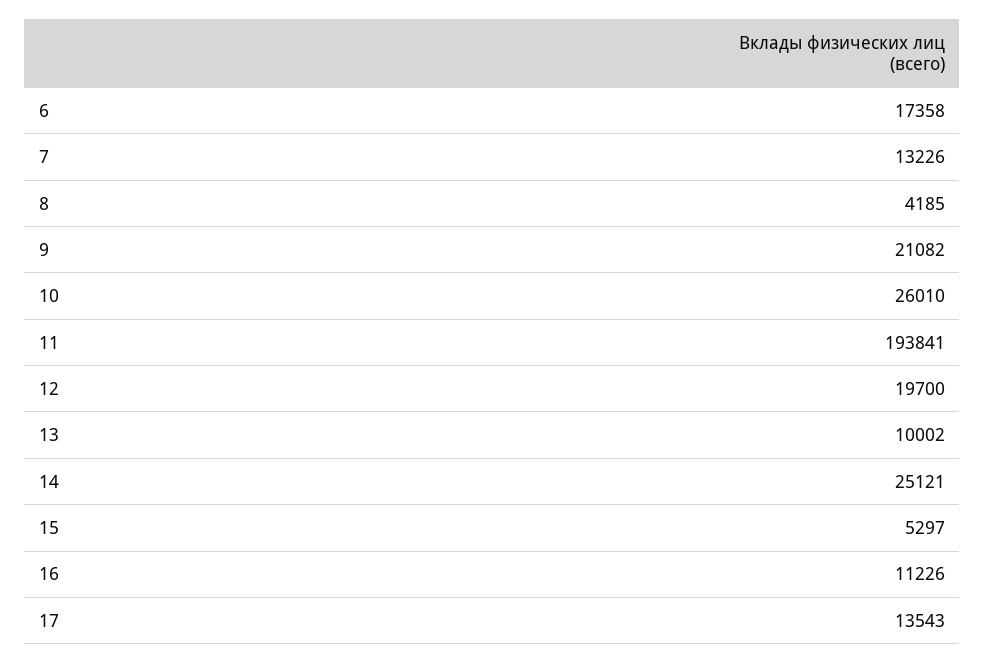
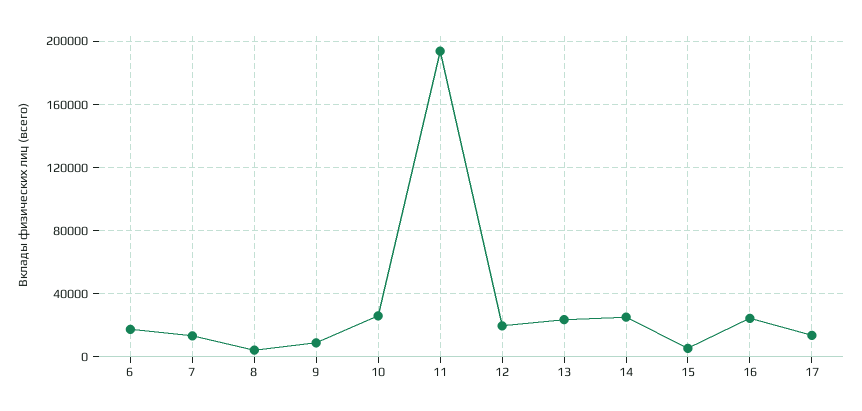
  {
    "6": 17358,
    "7": 13226,
    "8": 4185,
-   "9": 21082,
+   "9": 10000,
    "10": 26010,
    "11": 193841,
    "12": 19700,
-   "13": 10002,
+   "13": 25000,
    "14": 25121,
    "15": 5297,
-   "16": 11226,
+   "16": 25000,
    "17": 13543
  }

